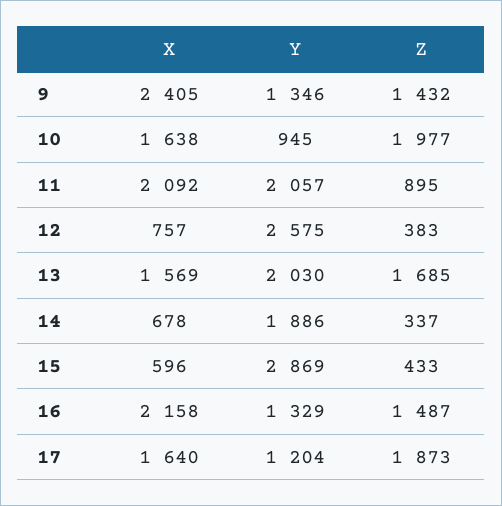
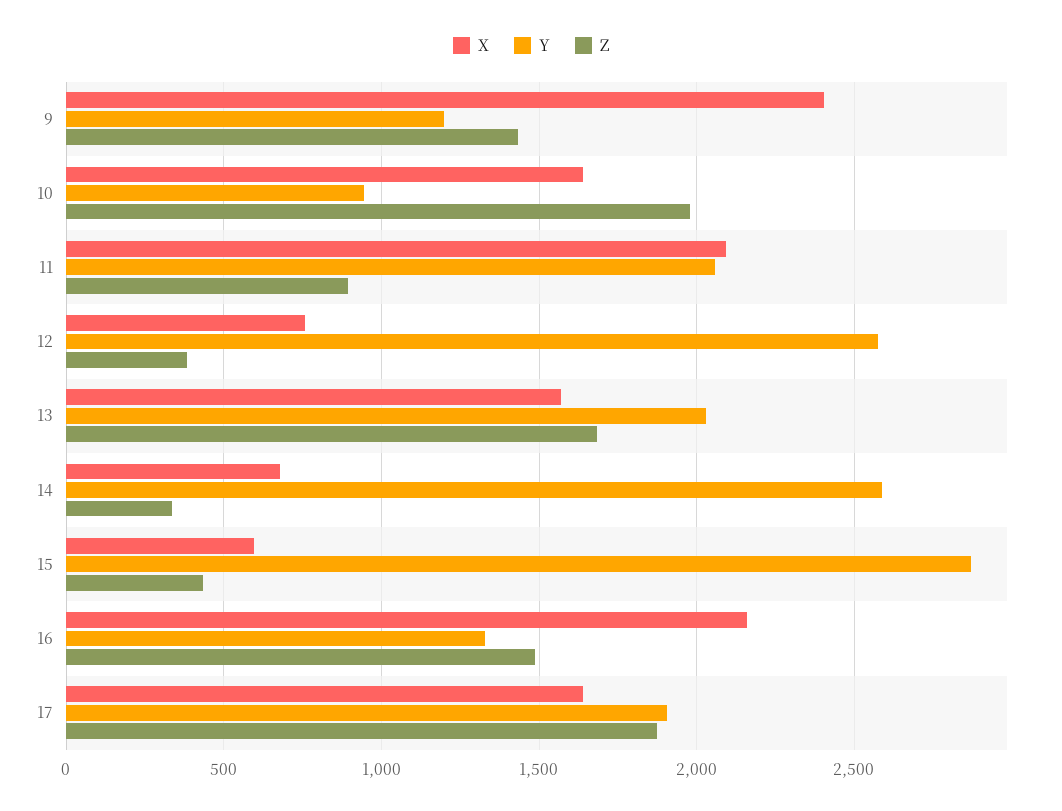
  {
    "X": {
      "9": 2405,
      "10": 1638,
      "11": 2092,
      "12": 757,
      "13": 1569,
      "14": 678,
      "15": 596,
      "16": 2158,
      "17": 1640
    },
    "Y": {
-     "9": 1346,
+     "9": 1200,
      "10": 945,
      "11": 2057,
      "12": 2575,
      "13": 2030,
-     "14": 1886,
+     "14": 2600,
      "15": 2869,
      "16": 1329,
-     "17": 1204
+     "17": 1900
    },
    "Z": {
      "9": 1432,
      "10": 1977,
      "11": 895,
      "12": 383,
      "13": 1685,
      "14": 337,
      "15": 433,
      "16": 1487,
      "17": 1873
    }
  }

